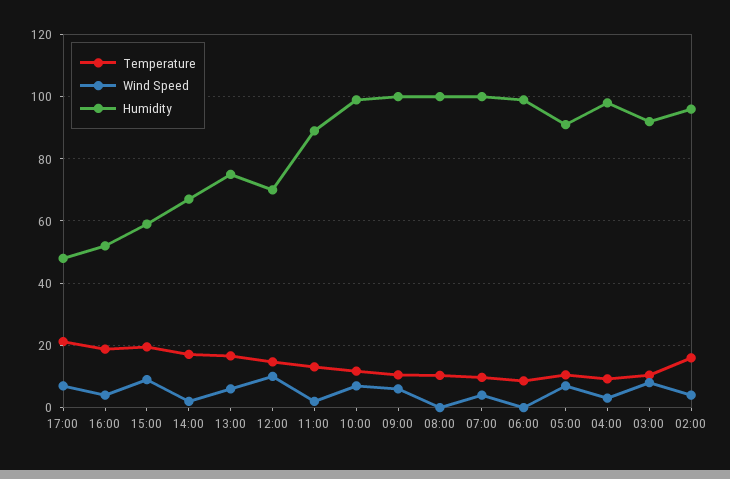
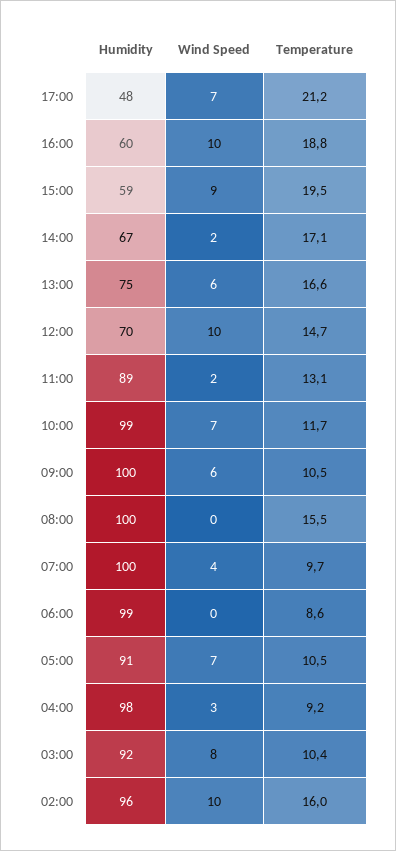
  {
    "Temperature": {
      "17:00": 21.2,
      "16:00": 18.8,
      "15:00": 19.5,
      "14:00": 17.1,
      "13:00": 16.6,
      "12:00": 14.7,
      "11:00": 13.1,
      "10:00": 11.7,
      "09:00": 10.5,
-     "08:00": 10,
+     "08:00": 15.5,
      "07:00": 9.7,
      "06:00": 8.6,
      "05:00": 10.5,
      "04:00": 9.2,
      "03:00": 10.4,
      "02:00": 16
    },
    "Wind Speed": {
      "17:00": 7,
-     "16:00": 4,
+     "16:00": 10,
      "15:00": 9,
      "14:00": 2,
      "13:00": 6,
      "12:00": 10,
      "11:00": 2,
      "10:00": 7,
      "09:00": 6,
      "08:00": 0,
      "07:00": 4,
      "06:00": 0,
      "05:00": 7,
      "04:00": 3,
      "03:00": 8,
-     "02:00": 4
+     "02:00": 10
    },
    "Humidity": {
      "17:00": 48,
-     "16:00": 52,
+     "16:00": 60,
      "15:00": 59,
      "14:00": 67,
      "13:00": 75,
      "12:00": 70,
      "11:00": 89,
      "10:00": 99,
      "09:00": 100,
      "08:00": 100,
      "07:00": 100,
      "06:00": 99,
      "05:00": 91,
      "04:00": 98,
      "03:00": 92,
      "02:00": 96
    }
  }

